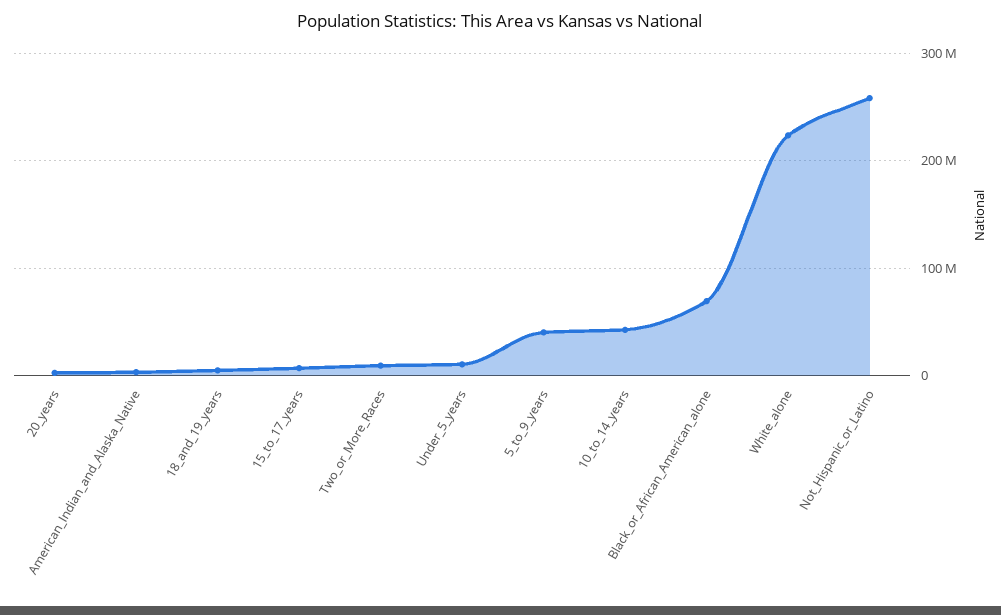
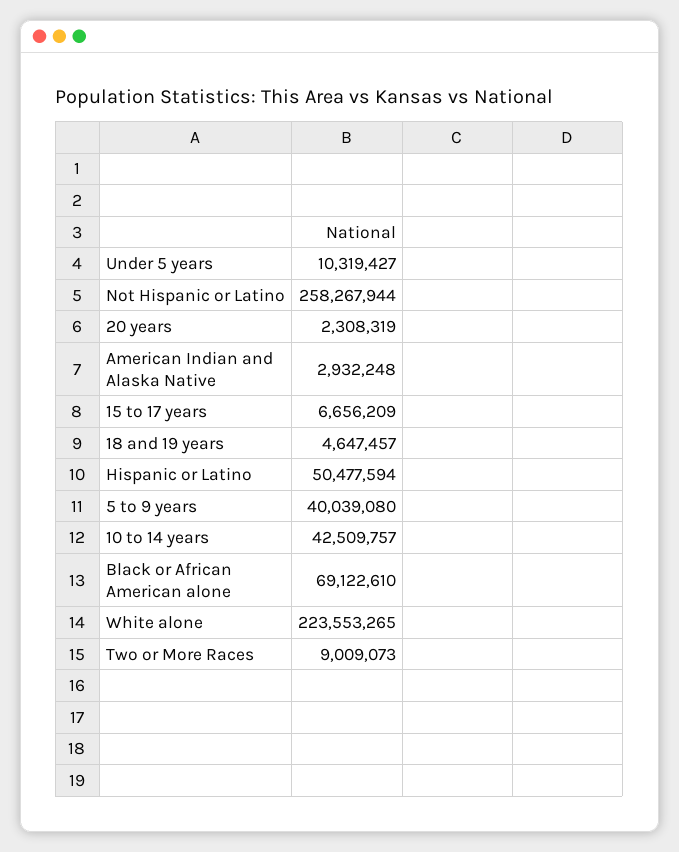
  {
    "20_years": 2308319,
    "American_Indian_and_Alaska_Native": 2932248,
    "18_and_19_years": 4647457,
    "15_to_17_years": 6656209,
    "Two_or_More_Races": 9009073,
    "Under_5_years": 10319427,
    "5_to_9_years": 40039080,
    "10_to_14_years": 42509757,
    "Black_or_African_American_alone": 69122610,
    "White_alone": 223553265,
-   "Not_Hispanic_or_Latino": 258267944
+   "Not_Hispanic_or_Latino": 258267944,
+   "Hispanic or Latino": 50477594
  }

